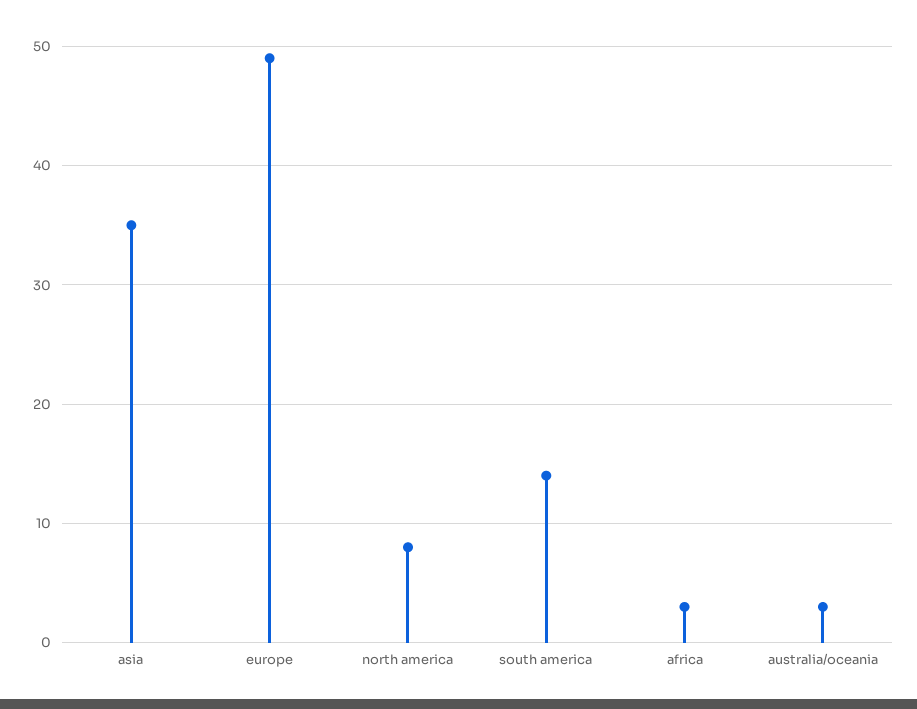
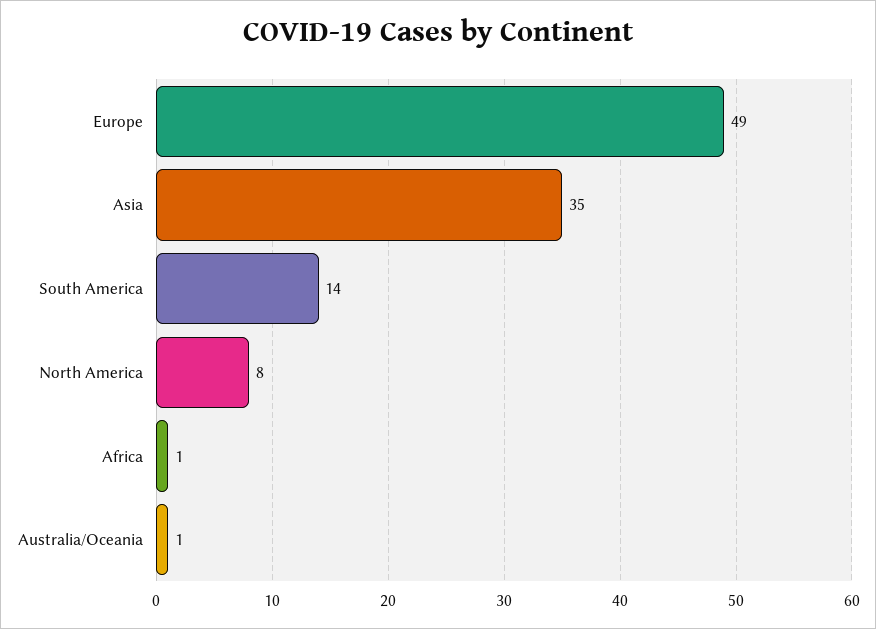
  {
    "asia": 35,
    "europe": 49,
    "north america": 8,
    "south america": 14,
-   "africa": 3,
+   "africa": 1,
-   "australia/oceania": 3
+   "australia/oceania": 1
  }

